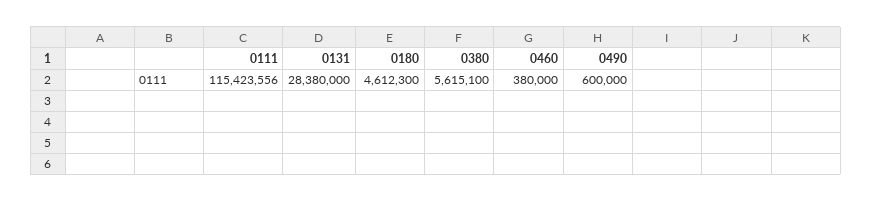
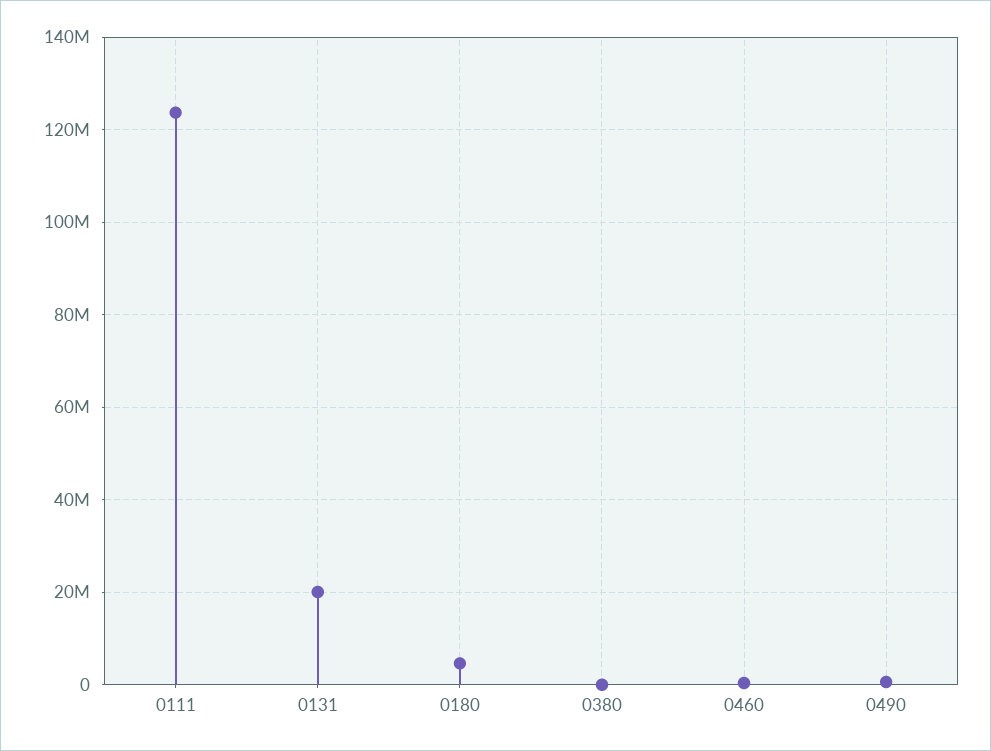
  {
-   "0111": 115423556,
+   "0111": 124000000,
-   "0131": 28380000,
+   "0131": 20000000,
    "0180": 4612300,
-   "0380": 5615100,
+   "0380": 0,
    "0460": 380000,
    "0490": 600000
  }

